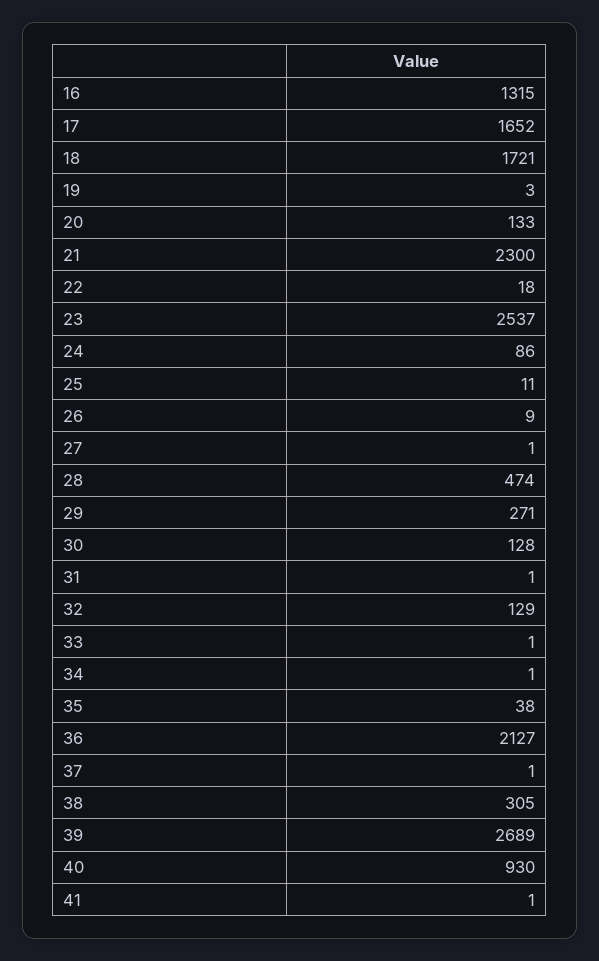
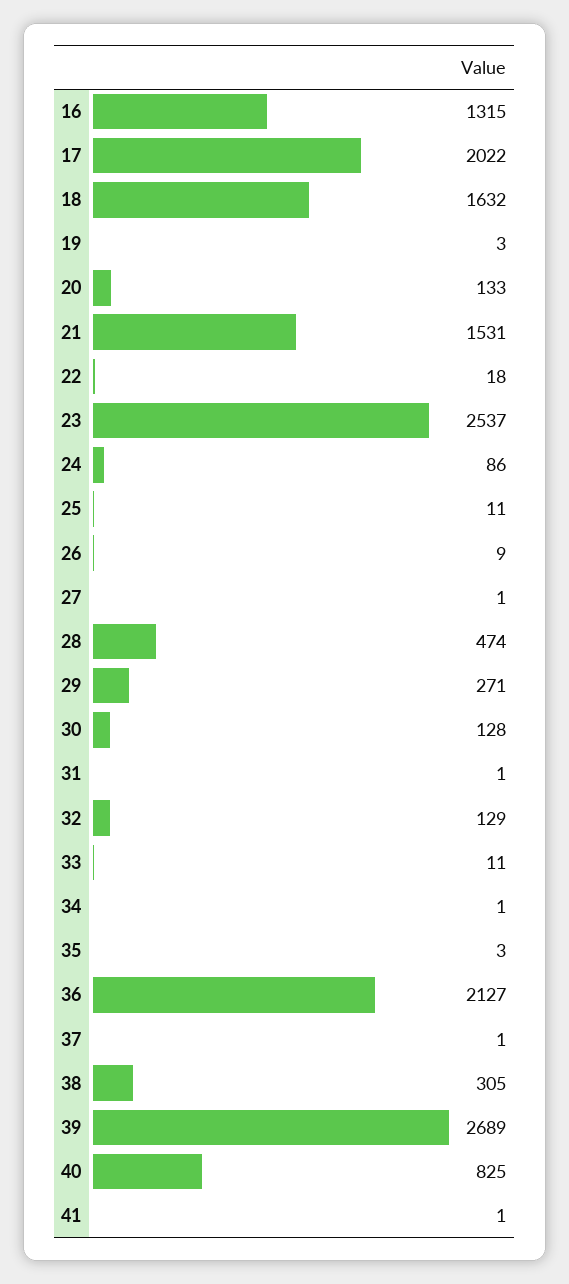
  {
    "16": 1315,
-   "17": 1652,
+   "17": 2022,
-   "18": 1721,
+   "18": 1632,
    "19": 3,
    "20": 133,
-   "21": 2300,
+   "21": 1531,
    "22": 18,
    "23": 2537,
    "24": 86,
    "25": 11,
    "26": 9,
    "27": 1,
    "28": 474,
    "29": 271,
    "30": 128,
    "31": 1,
    "32": 129,
-   "33": 1,
+   "33": 11,
    "34": 1,
-   "35": 38,
+   "35": 3,
    "36": 2127,
    "37": 1,
    "38": 305,
    "39": 2689,
-   "40": 930,
+   "40": 825,
    "41": 1
  }

